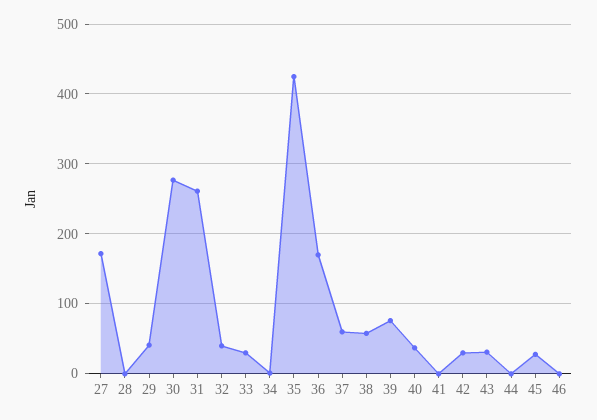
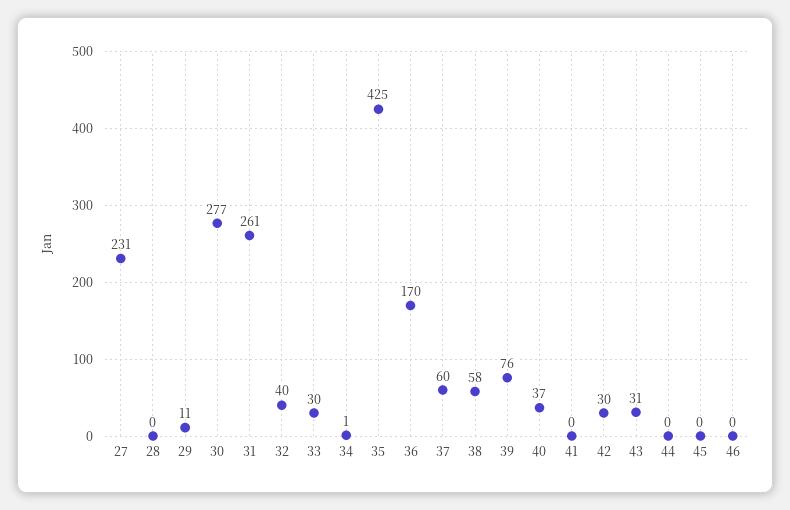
  {
-   "27": 170,
+   "27": 231,
    "28": 0,
-   "29": 40,
+   "29": 11,
    "30": 277,
    "31": 261,
    "32": 40,
    "33": 30,
    "34": 1,
    "35": 425,
    "36": 170,
    "37": 60,
    "38": 58,
    "39": 76,
    "40": 37,
    "41": 0,
    "42": 30,
    "43": 31,
    "44": 0,
-   "45": 30,
+   "45": 0,
    "46": 0
  }

